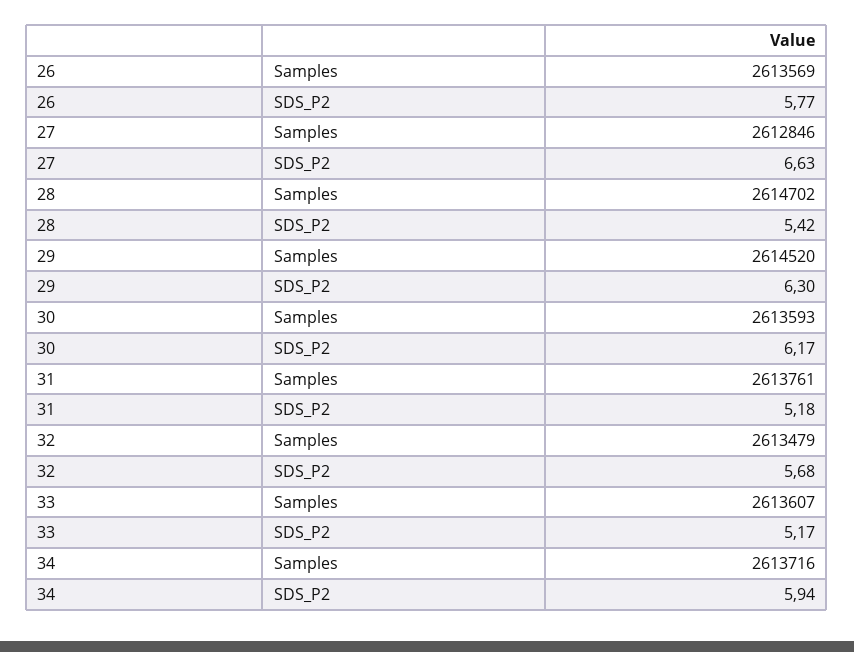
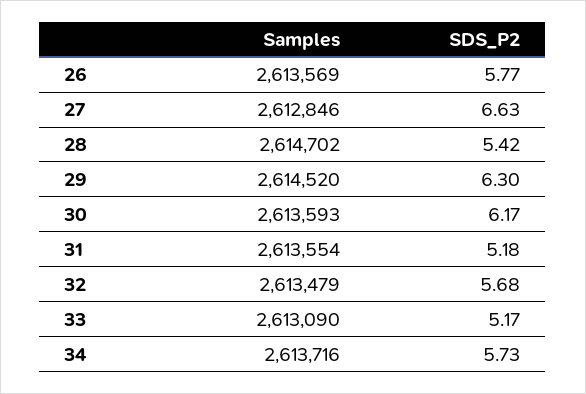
  {
    "26": {
      "Samples": 2613569,
      "SDS_P2": 5.77
    },
    "27": {
      "Samples": 2612846,
      "SDS_P2": 6.63
    },
    "28": {
      "Samples": 2614702,
      "SDS_P2": 5.42
    },
    "29": {
      "Samples": 2614520,
      "SDS_P2": 6.3
    },
    "30": {
      "Samples": 2613593,
      "SDS_P2": 6.17
    },
    "31": {
-     "Samples": 2613761,
+     "Samples": 2613554,
      "SDS_P2": 5.18
    },
    "32": {
      "Samples": 2613479,
      "SDS_P2": 5.68
    },
    "33": {
-     "Samples": 2613607,
+     "Samples": 2613090,
      "SDS_P2": 5.17
    },
    "34": {
      "Samples": 2613716,
-     "SDS_P2": 5.94
+     "SDS_P2": 5.73
    }
  }

